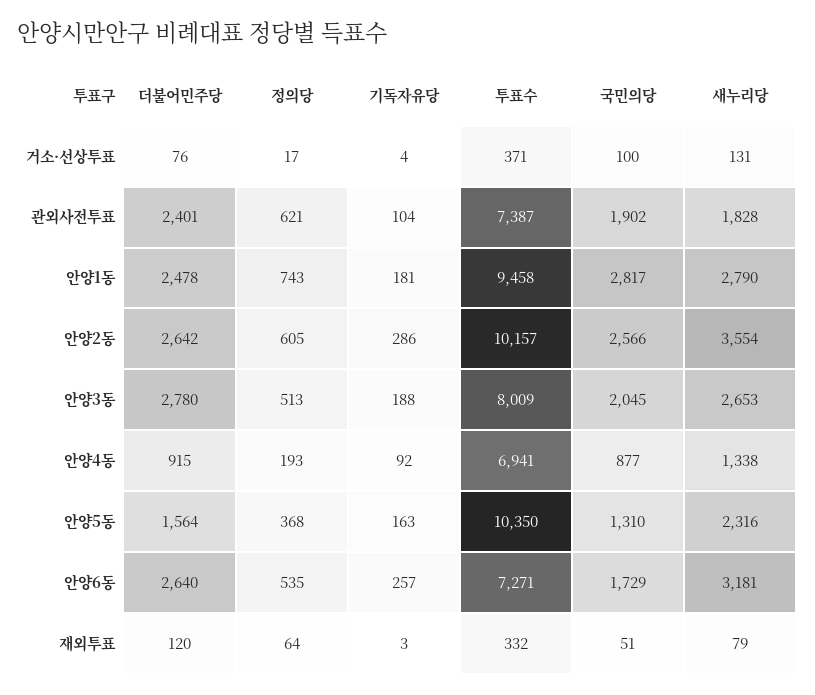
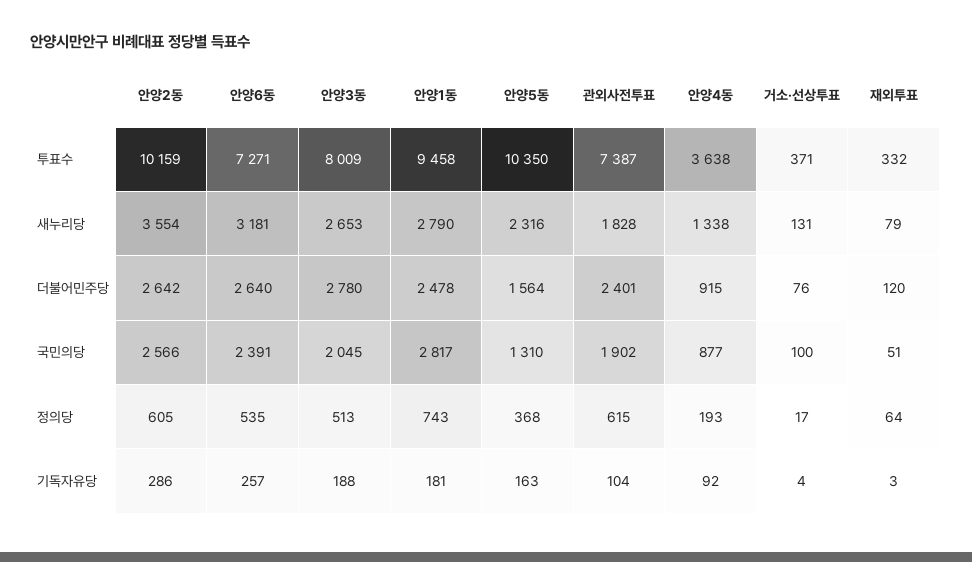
  {
    "더불어민주당": {
      "거소·선상투표": 76,
      "관외사전투표": 2401,
      "안양1동": 2478,
      "안양2동": 2642,
      "안양3동": 2780,
      "안양4동": 915,
      "안양5동": 1564,
      "안양6동": 2640,
      "재외투표": 120
    },
    "정의당": {
      "거소·선상투표": 17,
-     "관외사전투표": 621,
+     "관외사전투표": 615,
      "안양1동": 743,
      "안양2동": 605,
      "안양3동": 513,
      "안양4동": 193,
      "안양5동": 368,
      "안양6동": 535,
      "재외투표": 64
    },
    "기독자유당": {
      "거소·선상투표": 4,
      "관외사전투표": 104,
      "안양1동": 181,
      "안양2동": 286,
      "안양3동": 188,
      "안양4동": 92,
      "안양5동": 163,
      "안양6동": 257,
      "재외투표": 3
    },
    "투표수": {
      "거소·선상투표": 371,
      "관외사전투표": 7387,
      "안양1동": 9458,
-     "안양2동": 10157,
+     "안양2동": 10159,
      "안양3동": 8009,
-     "안양4동": 6941,
+     "안양4동": 3638,
      "안양5동": 10350,
      "안양6동": 7271,
      "재외투표": 332
    },
    "국민의당": {
      "거소·선상투표": 100,
      "관외사전투표": 1902,
      "안양1동": 2817,
      "안양2동": 2566,
      "안양3동": 2045,
      "안양4동": 877,
      "안양5동": 1310,
-     "안양6동": 1729,
+     "안양6동": 2391,
      "재외투표": 51
    },
    "새누리당": {
      "거소·선상투표": 131,
      "관외사전투표": 1828,
      "안양1동": 2790,
      "안양2동": 3554,
      "안양3동": 2653,
      "안양4동": 1338,
      "안양5동": 2316,
      "안양6동": 3181,
      "재외투표": 79
    }
  }

